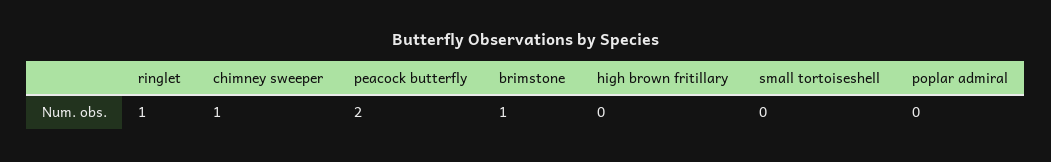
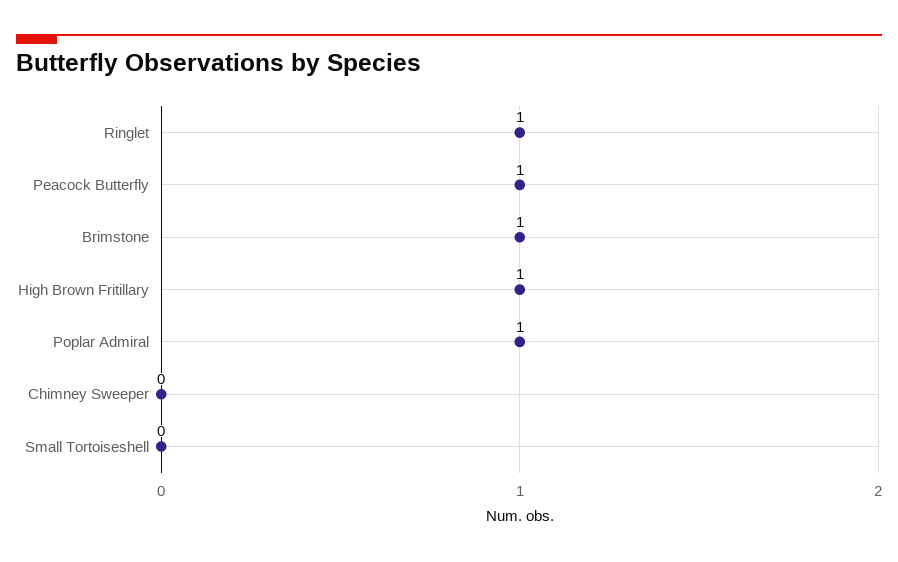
  {
    "ringlet": 1,
-   "chimney sweeper": 1,
+   "chimney sweeper": 0,
-   "peacock butterfly": 2,
+   "peacock butterfly": 1,
    "brimstone": 1,
-   "high brown fritillary": 0,
+   "high brown fritillary": 1,
    "small tortoiseshell": 0,
-   "poplar admiral": 0
+   "poplar admiral": 1
  }

